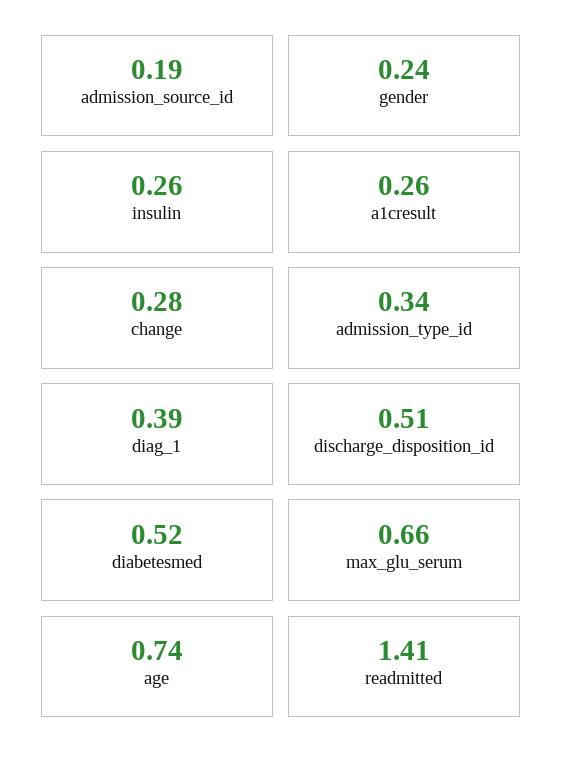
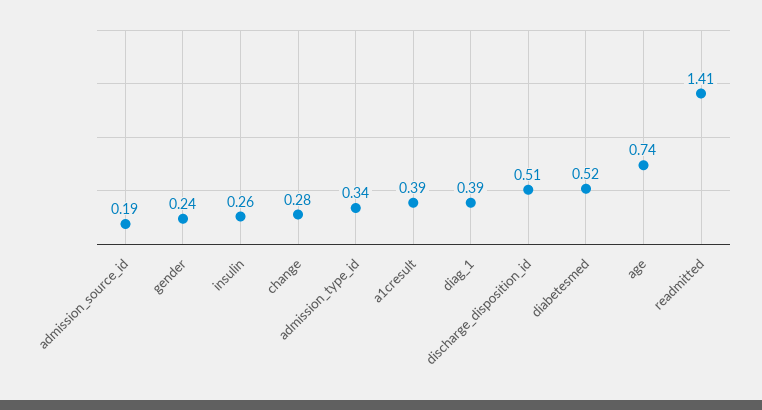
  {
    "admission_source_id": 0.19,
    "gender": 0.24,
    "insulin": 0.26,
-   "a1cresult": 0.26,
+   "a1cresult": 0.39,
    "change": 0.28,
    "admission_type_id": 0.34,
    "diag_1": 0.39,
    "discharge_disposition_id": 0.51,
    "diabetesmed": 0.52,
-   "max_glu_serum": 0.66,
    "age": 0.74,
    "readmitted": 1.41
  }

